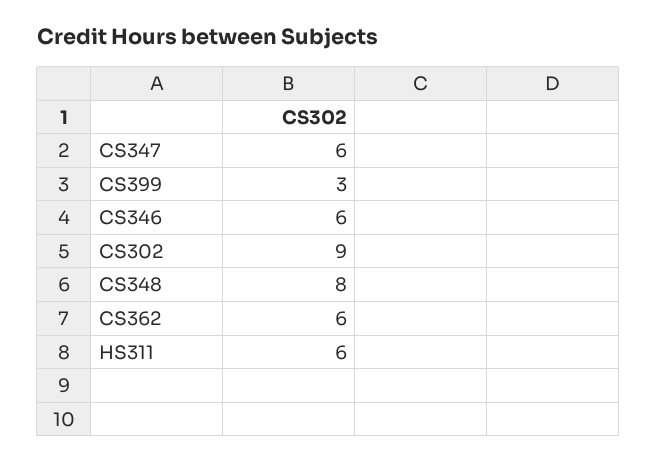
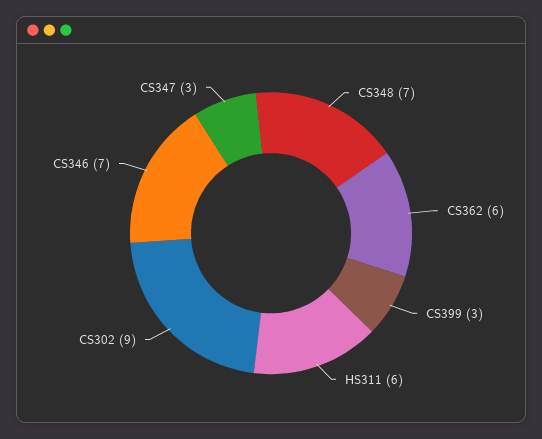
  {
-   "CS347": 6,
+   "CS347": 3,
    "CS399": 3,
-   "CS346": 6,
+   "CS346": 7,
    "CS302": 9,
-   "CS348": 8,
+   "CS348": 7,
    "CS362": 6,
    "HS311": 6
  }

